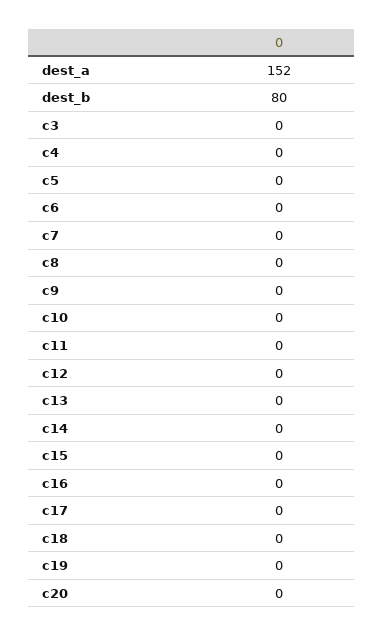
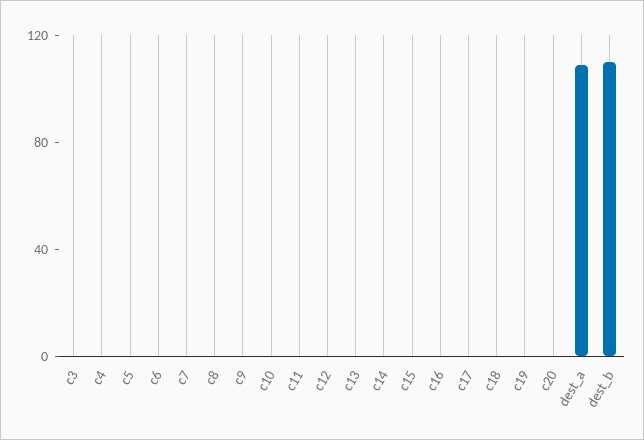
  {
-   "dest_a": 152,
+   "dest_a": 110,
-   "dest_b": 80,
+   "dest_b": 110,
    "c3": 0,
    "c4": 0,
    "c5": 0,
    "c6": 0,
    "c7": 0,
    "c8": 0,
    "c9": 0,
    "c10": 0,
    "c11": 0,
    "c12": 0,
    "c13": 0,
    "c14": 0,
    "c15": 0,
    "c16": 0,
    "c17": 0,
    "c18": 0,
    "c19": 0,
    "c20": 0
  }

